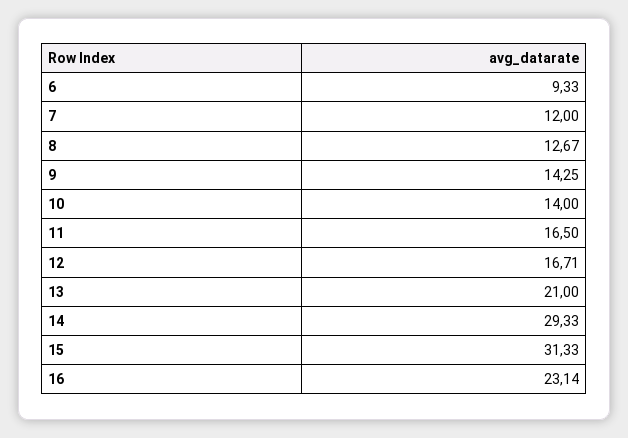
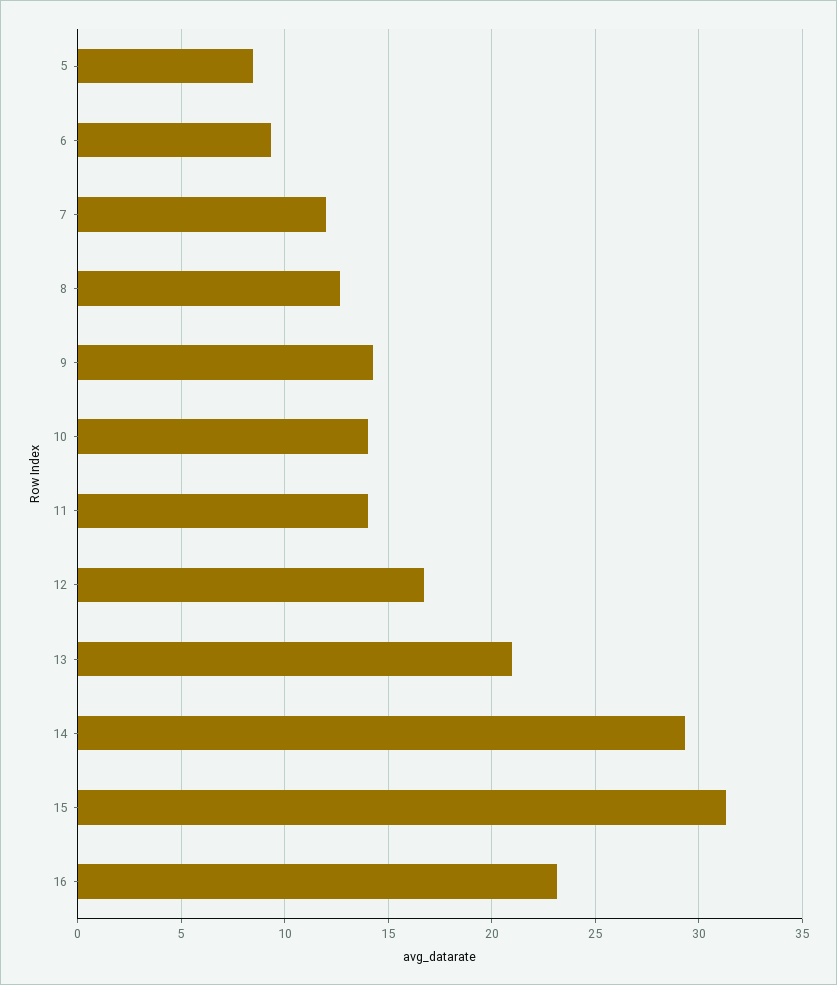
  {
    "6": 9.33,
    "7": 12,
    "8": 12.67,
    "9": 14.25,
    "10": 14,
-   "11": 16.5,
+   "11": 14,
    "12": 16.71,
    "13": 21,
    "14": 29.33,
    "15": 31.33,
-   "16": 23.14
+   "16": 23.14,
+   "5": 8.5
  }

